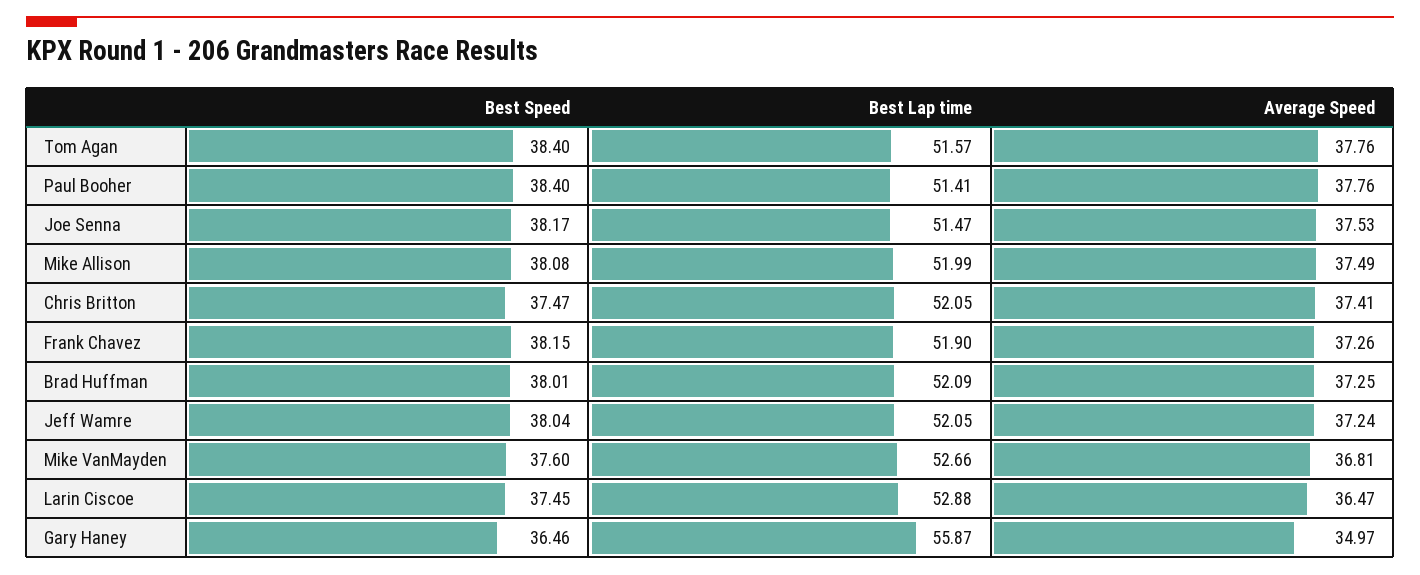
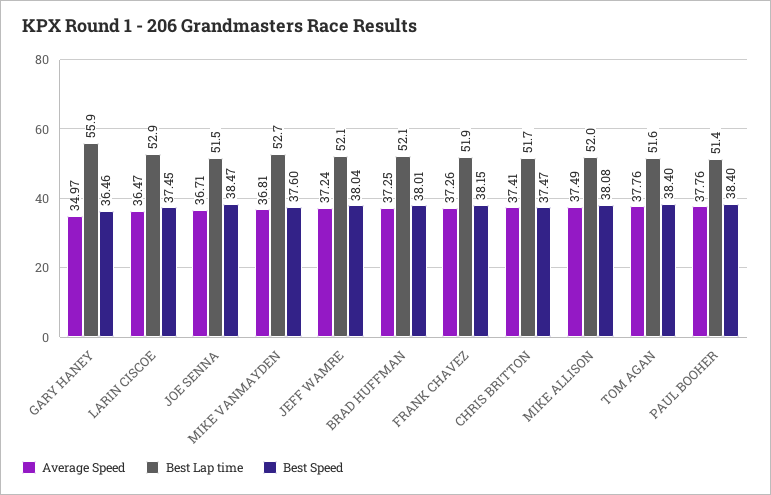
  {
    "Best Speed": {
      "Tom Agan": 38.4,
      "Paul Booher": 38.4,
-     "Joe Senna": 38.17,
+     "Joe Senna": 38.47,
      "Mike Allison": 38.08,
      "Chris Britton": 37.47,
      "Frank Chavez": 38.15,
      "Brad Huffman": 38.01,
      "Jeff Wamre": 38.04,
      "Mike VanMayden": 37.6,
      "Larin Ciscoe": 37.45,
      "Gary Haney": 36.46
    },
    "Best Lap time": {
      "Tom Agan": 51.57,
      "Paul Booher": 51.41,
      "Joe Senna": 51.47,
      "Mike Allison": 51.99,
-     "Chris Britton": 52.05,
+     "Chris Britton": 51.7,
      "Frank Chavez": 51.9,
      "Brad Huffman": 52.09,
      "Jeff Wamre": 52.05,
      "Mike VanMayden": 52.66,
      "Larin Ciscoe": 52.88,
      "Gary Haney": 55.87
    },
    "Average Speed": {
      "Tom Agan": 37.76,
      "Paul Booher": 37.76,
-     "Joe Senna": 37.53,
+     "Joe Senna": 36.71,
      "Mike Allison": 37.49,
      "Chris Britton": 37.41,
      "Frank Chavez": 37.26,
      "Brad Huffman": 37.25,
      "Jeff Wamre": 37.24,
      "Mike VanMayden": 36.81,
      "Larin Ciscoe": 36.47,
      "Gary Haney": 34.97
    }
  }

